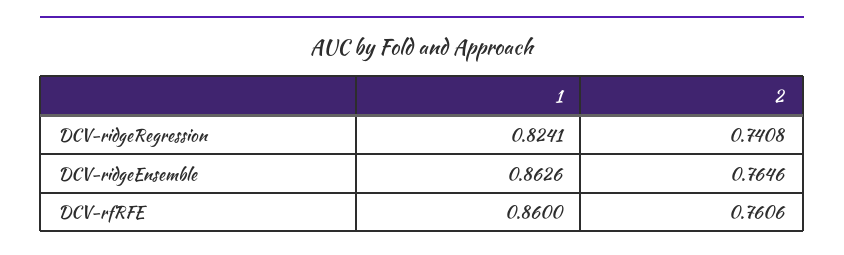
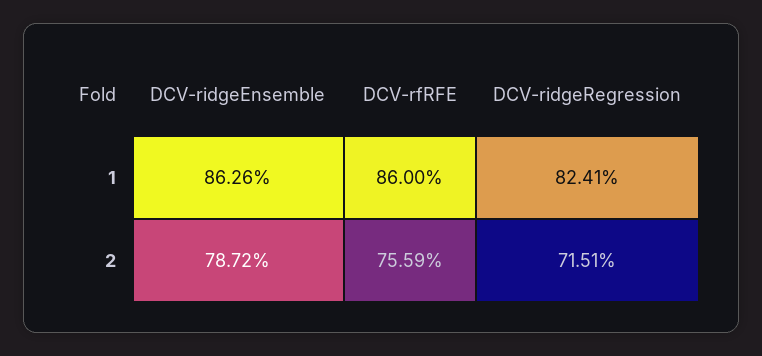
  {
    "1": {
      "DCV-ridgeRegression": 0.8241,
      "DCV-ridgeEnsemble": 0.8626,
      "DCV-rfRFE": 0.86
    },
    "2": {
-     "DCV-ridgeRegression": 0.7408,
+     "DCV-ridgeRegression": 0.7151,
-     "DCV-ridgeEnsemble": 0.7646,
+     "DCV-ridgeEnsemble": 0.7872,
-     "DCV-rfRFE": 0.7606
+     "DCV-rfRFE": 0.7559
    }
  }

